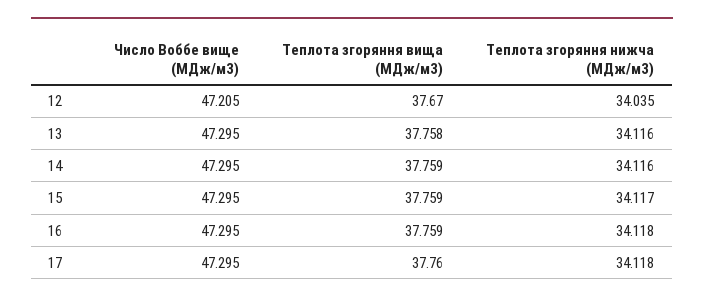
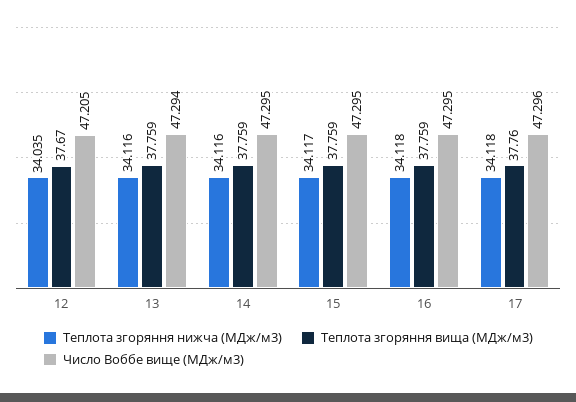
  {
    "Число Воббе вище (МДж/м3)": {
      "12": 47.205,
-     "13": 47.295,
+     "13": 47.294,
      "14": 47.295,
      "15": 47.295,
      "16": 47.295,
-     "17": 47.295
+     "17": 47.296
    },
    "Теплота згоряння вища (МДж/м3)": {
      "12": 37.67,
-     "13": 37.758,
+     "13": 37.759,
      "14": 37.759,
      "15": 37.759,
      "16": 37.759,
      "17": 37.76
    },
    "Теплота згоряння нижча (МДж/м3)": {
      "12": 34.035,
      "13": 34.116,
      "14": 34.116,
      "15": 34.117,
      "16": 34.118,
      "17": 34.118
    }
  }

